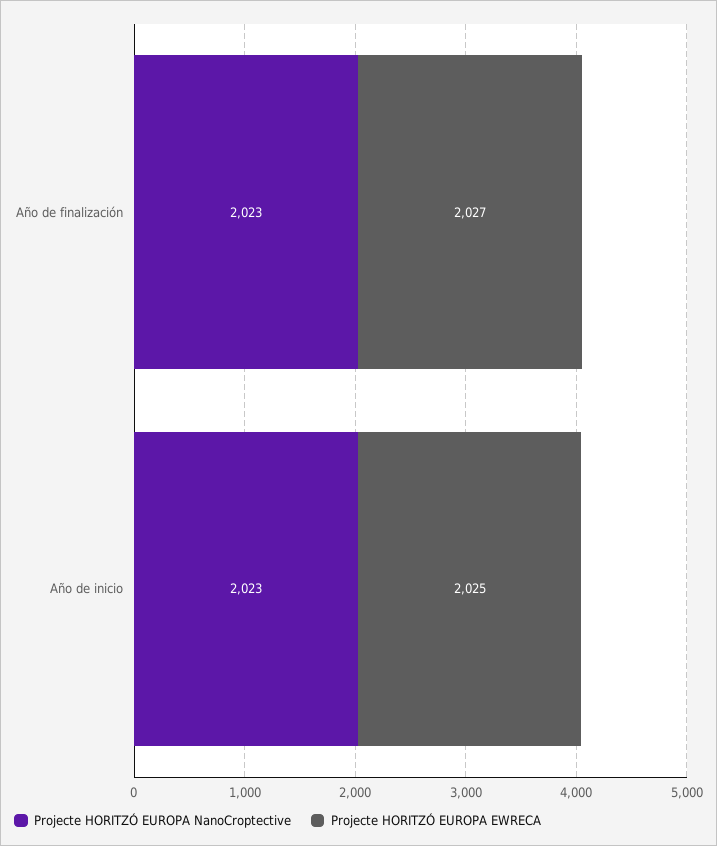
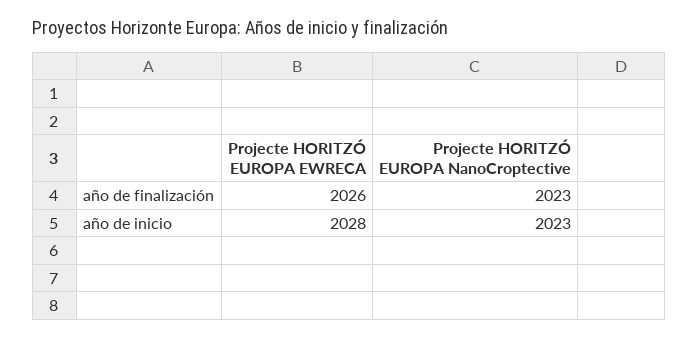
  {
    "Projecte HORITZÓ EUROPA NanoCroptective": {
      "Año de finalización": 2023,
      "Año de inicio": 2023
    },
    "Projecte HORITZÓ EUROPA EWRECA": {
-     "Año de finalización": 2027,
+     "Año de finalización": 2026,
-     "Año de inicio": 2025
+     "Año de inicio": 2028
    }
  }

